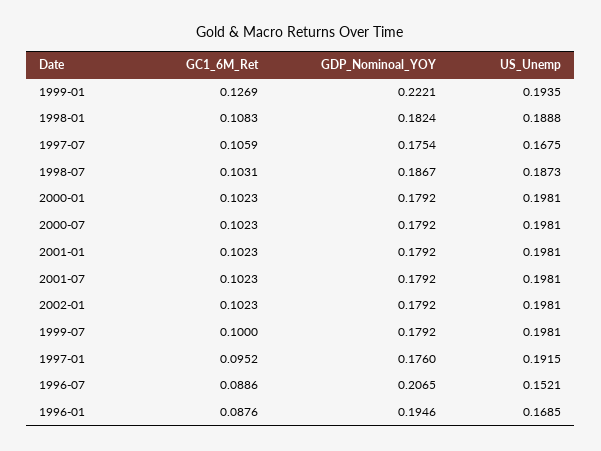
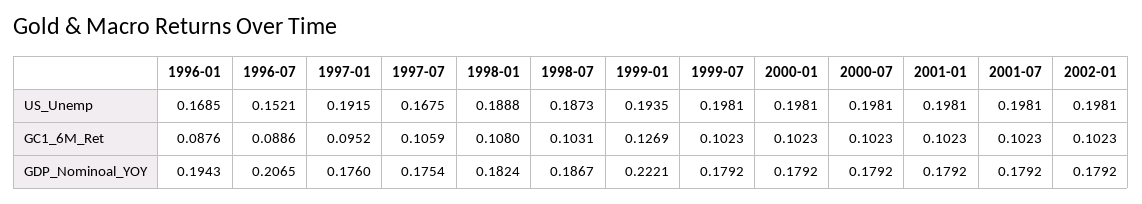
  {
    "GC1_6M_Ret": {
      "1999-01": 0.1269,
-     "1998-01": 0.1083,
+     "1998-01": 0.108,
      "1997-07": 0.1059,
      "1998-07": 0.1031,
      "2000-01": 0.1023,
      "2000-07": 0.1023,
      "2001-01": 0.1023,
      "2001-07": 0.1023,
      "2002-01": 0.1023,
-     "1999-07": 0.1,
+     "1999-07": 0.1023,
      "1997-01": 0.0952,
      "1996-07": 0.0886,
      "1996-01": 0.0876
    },
    "GDP_Nominoal_YOY": {
      "1999-01": 0.2221,
      "1998-01": 0.1824,
      "1997-07": 0.1754,
      "1998-07": 0.1867,
      "2000-01": 0.1792,
      "2000-07": 0.1792,
      "2001-01": 0.1792,
      "2001-07": 0.1792,
      "2002-01": 0.1792,
      "1999-07": 0.1792,
      "1997-01": 0.176,
      "1996-07": 0.2065,
-     "1996-01": 0.1946
+     "1996-01": 0.1943
    },
    "US_Unemp": {
      "1999-01": 0.1935,
      "1998-01": 0.1888,
      "1997-07": 0.1675,
      "1998-07": 0.1873,
      "2000-01": 0.1981,
      "2000-07": 0.1981,
      "2001-01": 0.1981,
      "2001-07": 0.1981,
      "2002-01": 0.1981,
      "1999-07": 0.1981,
      "1997-01": 0.1915,
      "1996-07": 0.1521,
      "1996-01": 0.1685
    }
  }

